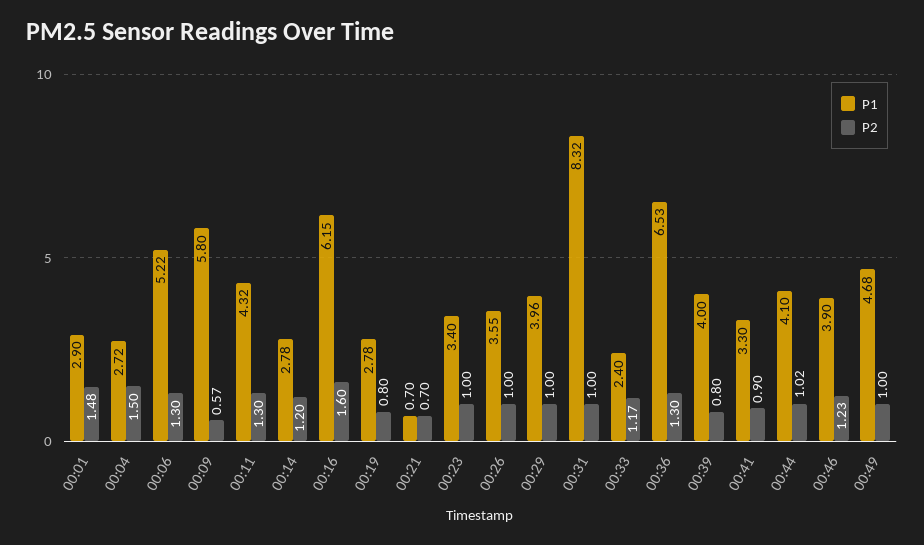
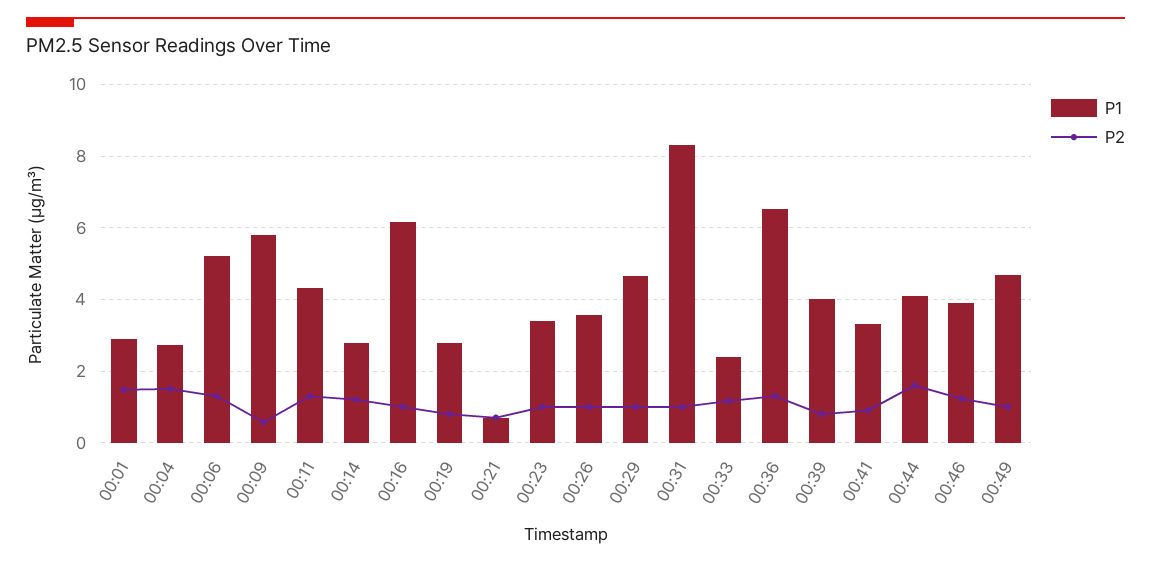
  {
    "P1": {
      "00:01": 2.9,
      "00:04": 2.72,
      "00:06": 5.22,
      "00:09": 5.8,
      "00:11": 4.32,
      "00:14": 2.78,
      "00:16": 6.15,
      "00:19": 2.78,
      "00:21": 0.7,
      "00:23": 3.4,
      "00:26": 3.55,
-     "00:29": 3.96,
+     "00:29": 4.6,
      "00:31": 8.32,
      "00:33": 2.4,
      "00:36": 6.53,
      "00:39": 4,
      "00:41": 3.3,
      "00:44": 4.1,
      "00:46": 3.9,
      "00:49": 4.68
    },
    "P2": {
      "00:01": 1.48,
      "00:04": 1.5,
      "00:06": 1.3,
      "00:09": 0.57,
      "00:11": 1.3,
      "00:14": 1.2,
-     "00:16": 1.6,
+     "00:16": 1,
      "00:19": 0.8,
      "00:21": 0.7,
      "00:23": 1,
      "00:26": 1,
      "00:29": 1,
      "00:31": 1,
      "00:33": 1.17,
      "00:36": 1.3,
      "00:39": 0.8,
      "00:41": 0.9,
-     "00:44": 1.02,
+     "00:44": 1.6,
      "00:46": 1.23,
      "00:49": 1
    }
  }

